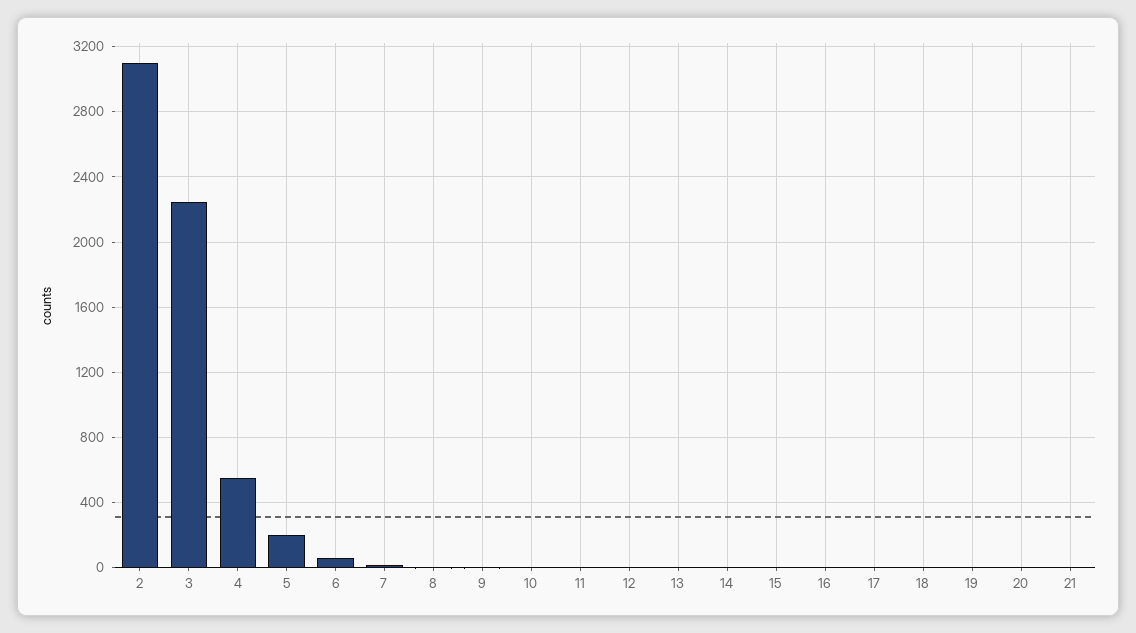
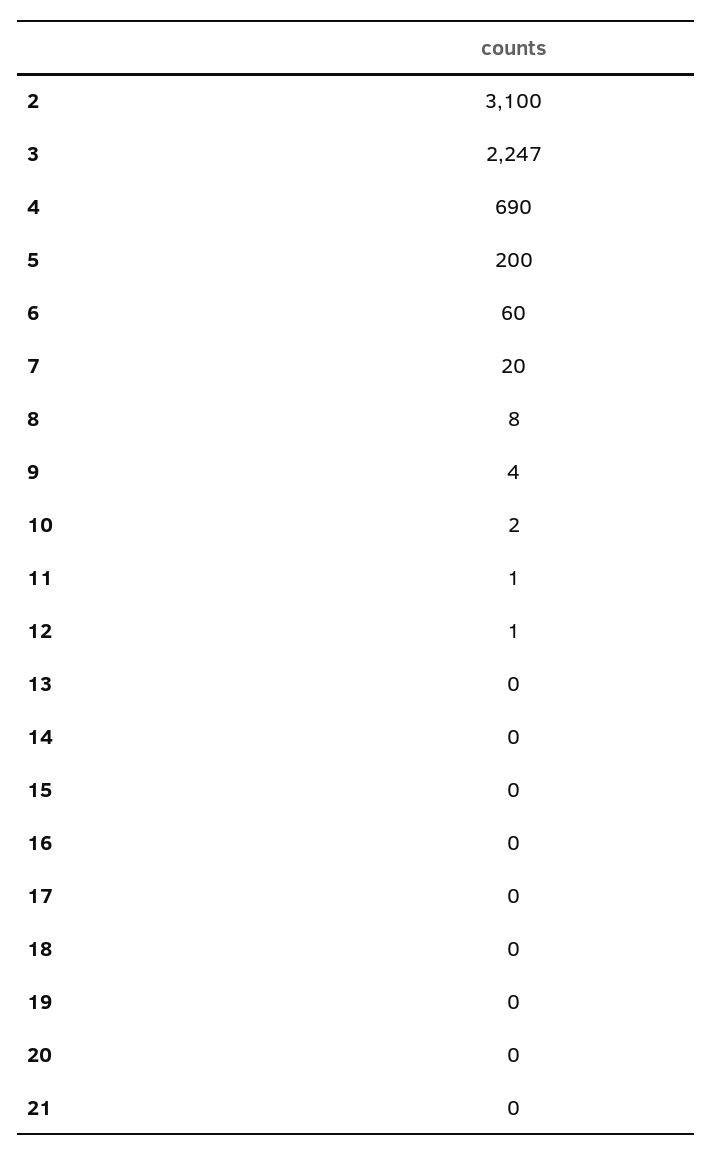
  {
    "2": 3100,
    "3": 2247,
-   "4": 550,
+   "4": 690,
    "5": 200,
    "6": 60,
    "7": 20,
    "8": 8,
    "9": 4,
    "10": 2,
    "11": 1,
    "12": 1,
    "13": 0,
    "14": 0,
    "15": 0,
    "16": 0,
    "17": 0,
    "18": 0,
    "19": 0,
    "20": 0,
    "21": 0
  }

